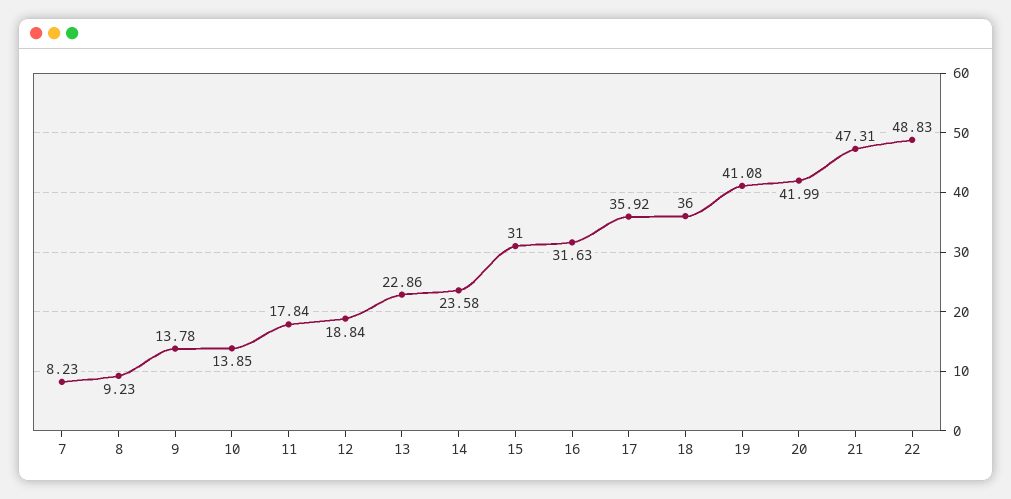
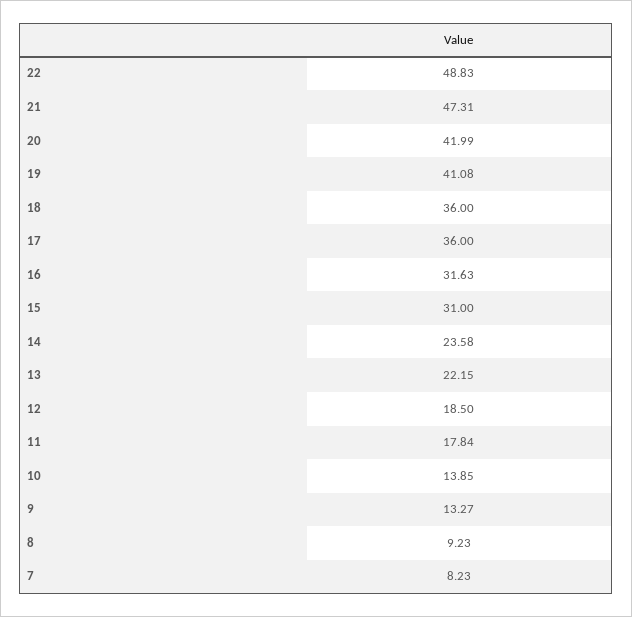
  {
    "7": 8.23,
    "8": 9.23,
-   "9": 13.78,
+   "9": 13.27,
    "10": 13.85,
    "11": 17.84,
-   "12": 18.84,
+   "12": 18.5,
-   "13": 22.86,
+   "13": 22.15,
    "14": 23.58,
    "15": 31,
    "16": 31.63,
-   "17": 35.92,
+   "17": 36,
    "18": 36,
    "19": 41.08,
    "20": 41.99,
    "21": 47.31,
    "22": 48.83
  }

